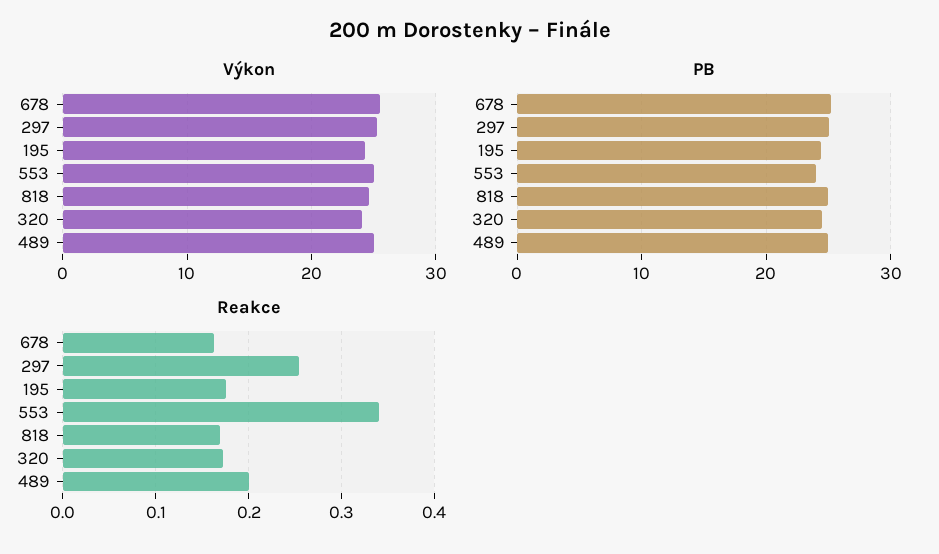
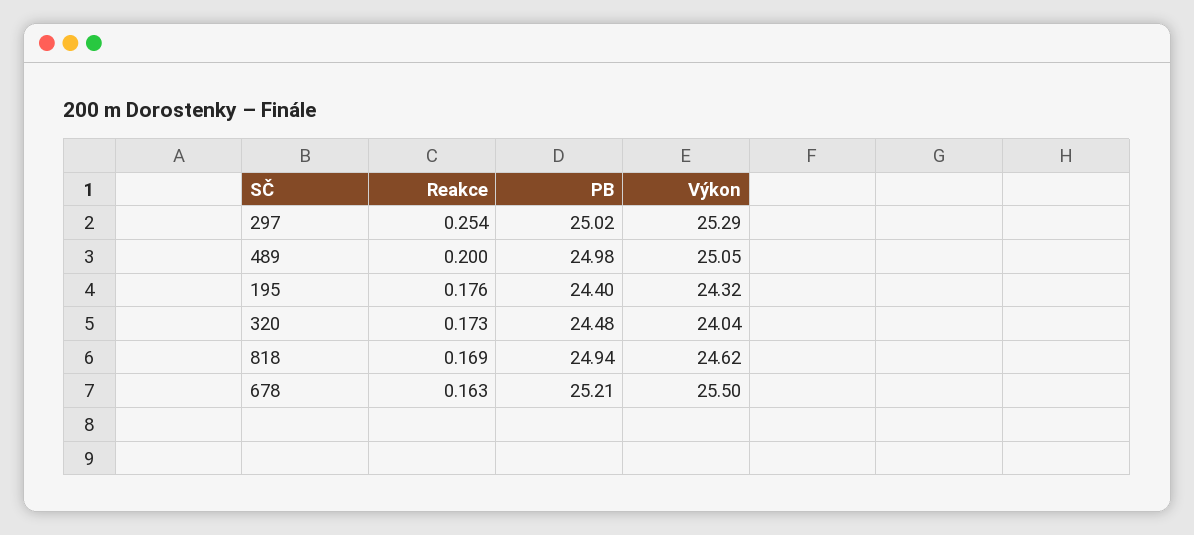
  {
    "Výkon": {
      "678": 25.5,
      "297": 25.29,
      "195": 24.32,
-     "553": 25,
      "818": 24.62,
      "320": 24.04,
      "489": 25.05
    },
    "PB": {
      "678": 25.21,
      "297": 25.02,
      "195": 24.4,
-     "553": 24,
      "818": 24.94,
      "320": 24.48,
      "489": 24.98
    },
    "Reakce": {
      "678": 0.163,
      "297": 0.254,
      "195": 0.176,
-     "553": 0.34,
      "818": 0.169,
      "320": 0.173,
      "489": 0.2
    }
  }

